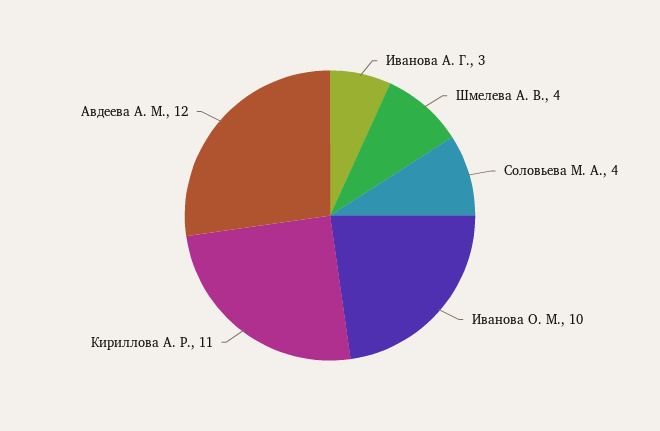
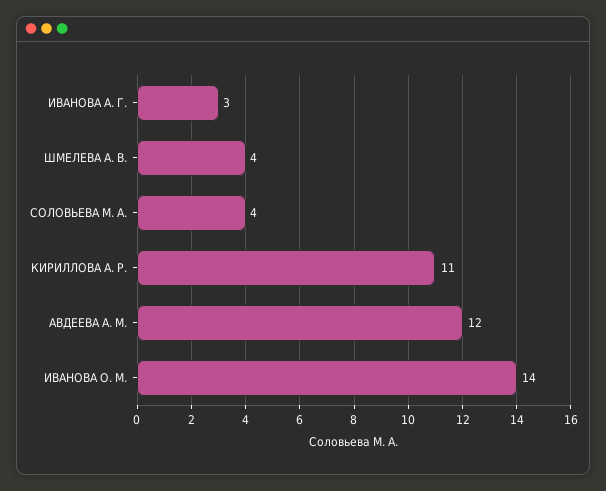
  {
    "Иванова А. Г.": 3,
    "Шмелева А. В.": 4,
    "Соловьева М. А.": 4,
-   "Иванова О. М.": 10,
+   "Иванова О. М.": 14,
    "Кириллова А. Р.": 11,
    "Авдеева А. М.": 12
  }

